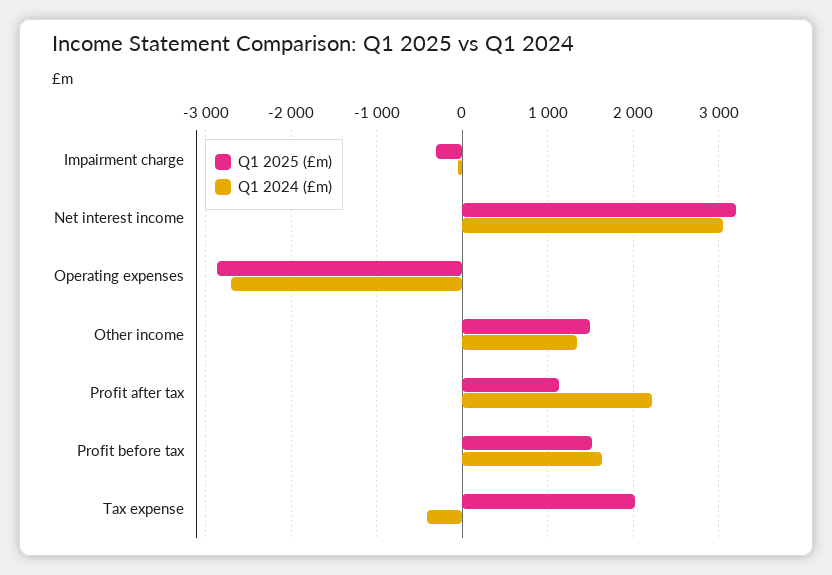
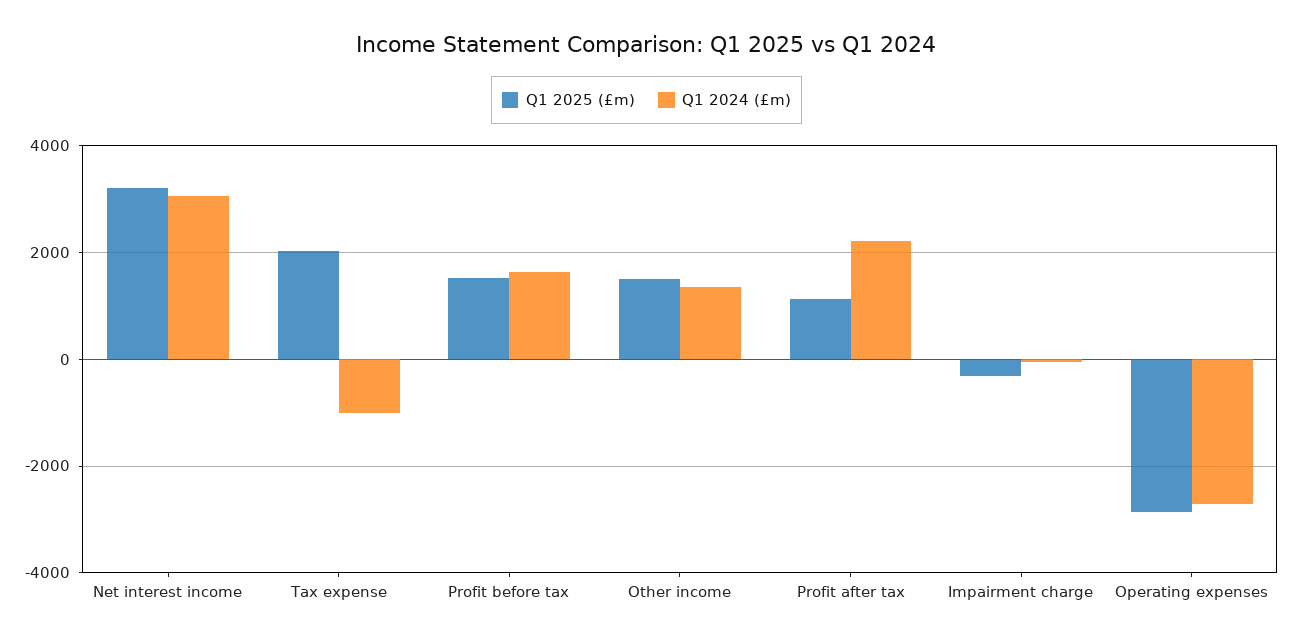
  {
    "Q1 2025 (£m)": {
      "Impairment charge": -300,
      "Net interest income": 3200,
      "Operating expenses": -2900,
      "Other income": 1500,
      "Profit after tax": 1100,
      "Profit before tax": 1500,
      "Tax expense": 2000
    },
    "Q1 2024 (£m)": {
      "Impairment charge": -100,
      "Net interest income": 3000,
      "Operating expenses": -2700,
      "Other income": 1300,
      "Profit after tax": 2200,
      "Profit before tax": 1600,
-     "Tax expense": -400
+     "Tax expense": -1000
    }
  }

